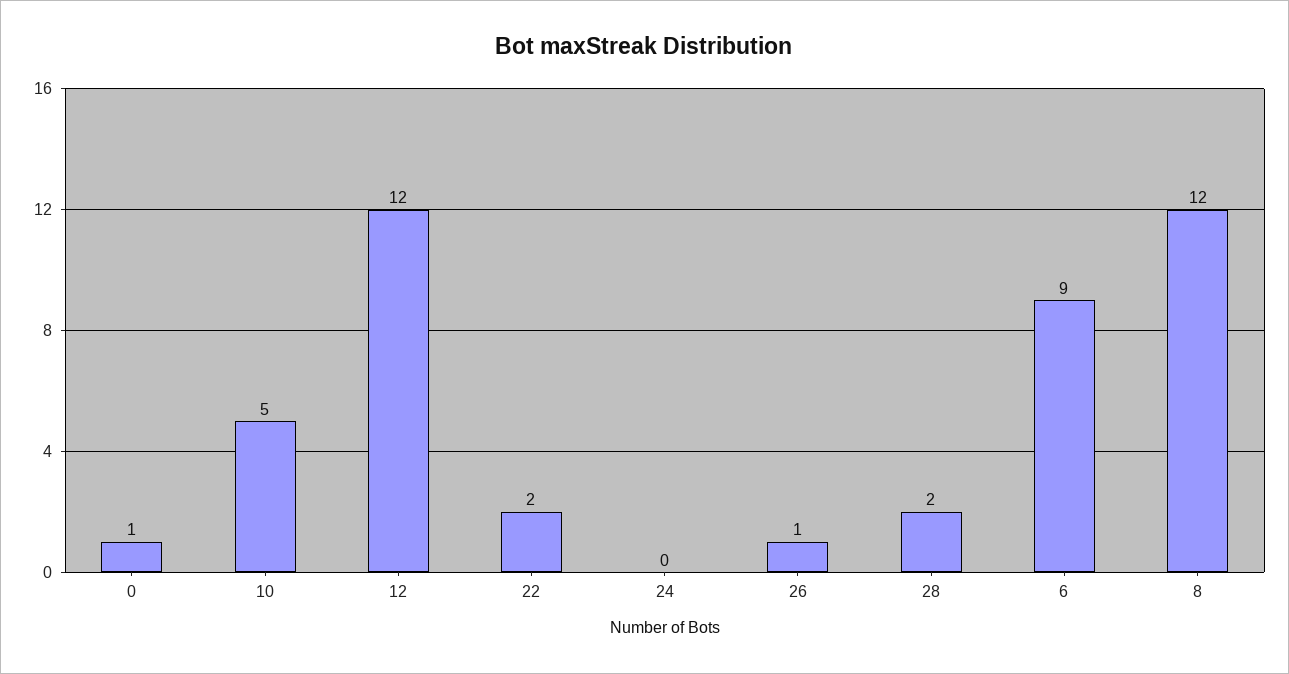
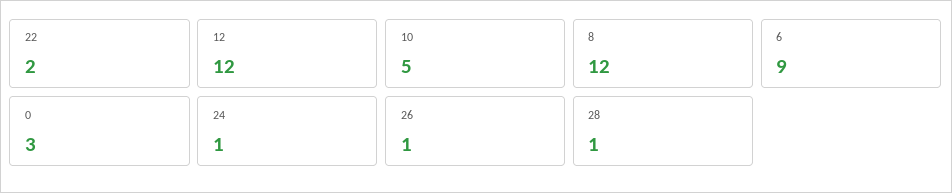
  {
-   "0": 1,
+   "0": 3,
    "10": 5,
    "12": 12,
    "22": 2,
-   "24": 0,
+   "24": 1,
    "26": 1,
-   "28": 2,
+   "28": 1,
    "6": 9,
    "8": 12
  }

